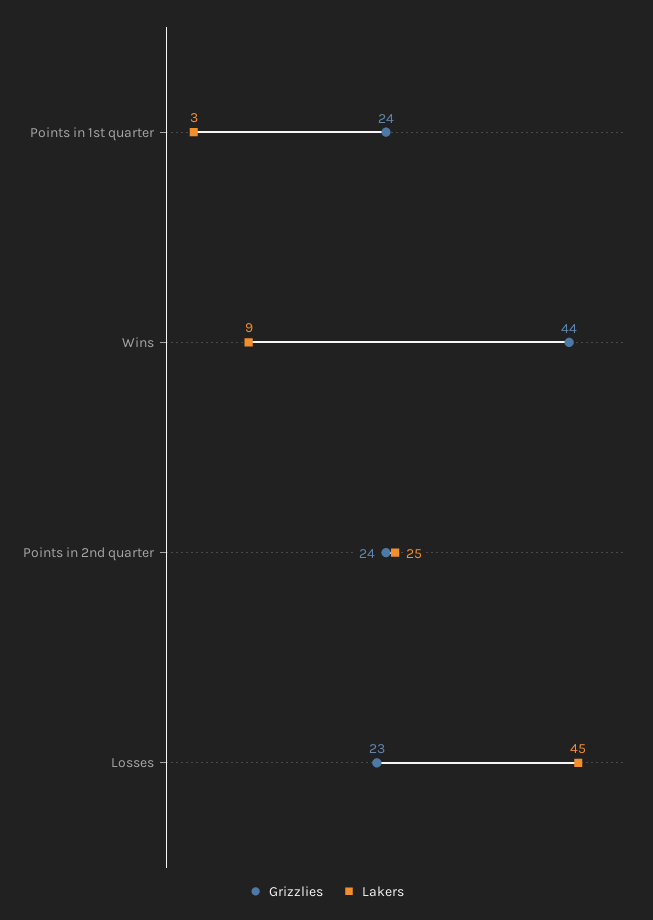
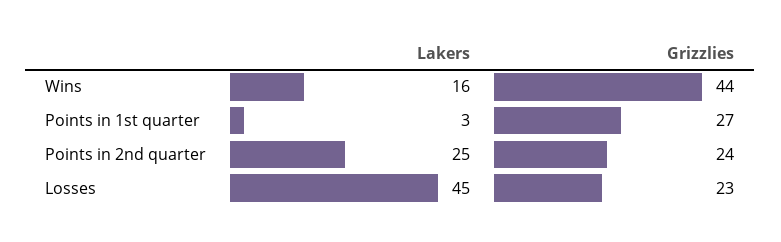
  {
    "Grizzlies": {
-     "Points in 1st quarter": 24,
+     "Points in 1st quarter": 27,
      "Wins": 44,
      "Points in 2nd quarter": 24,
      "Losses": 23
    },
    "Lakers": {
      "Points in 1st quarter": 3,
-     "Wins": 9,
+     "Wins": 16,
      "Points in 2nd quarter": 25,
      "Losses": 45
    }
  }

